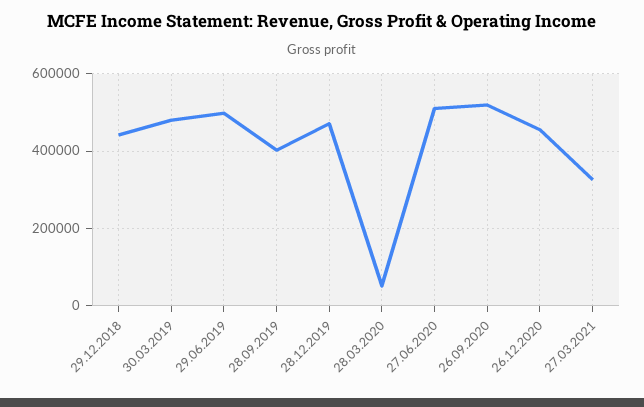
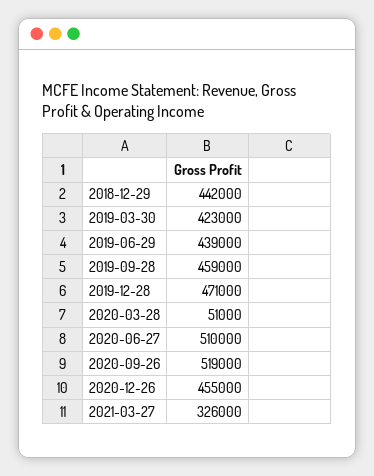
  {
    "29.12.2018": 442000,
-   "30.03.2019": 480000,
+   "30.03.2019": 423000,
-   "29.06.2019": 500000,
+   "29.06.2019": 439000,
-   "28.09.2019": 400000,
+   "28.09.2019": 459000,
    "28.12.2019": 471000,
    "28.03.2020": 51000,
    "27.06.2020": 510000,
    "26.09.2020": 519000,
    "26.12.2020": 455000,
    "27.03.2021": 326000
  }

